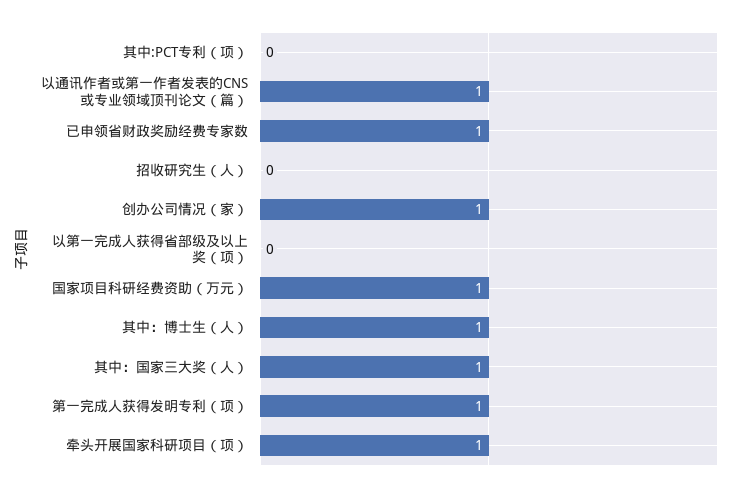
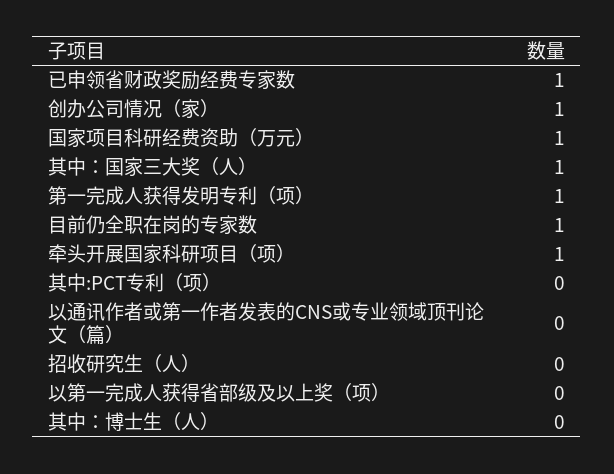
  {
    "其中:PCT专利（项）": 0,
-   "以通讯作者或第一作者发表的CNS或专业领域顶刊论文（篇）": 1,
+   "以通讯作者或第一作者发表的CNS或专业领域顶刊论文（篇）": 0,
    "已申领省财政奖励经费专家数": 1,
    "招收研究生（人）": 0,
    "创办公司情况（家）": 1,
    "以第一完成人获得省部级及以上奖（项）": 0,
    "国家项目科研经费资助（万元）": 1,
-   "其中：博士生（人）": 1,
+   "其中：博士生（人）": 0,
    "其中：国家三大奖（人）": 1,
    "第一完成人获得发明专利（项）": 1,
-   "牵头开展国家科研项目（项）": 1
+   "牵头开展国家科研项目（项）": 1,
+   "目前仍全职在岗的专家数": 1
  }

